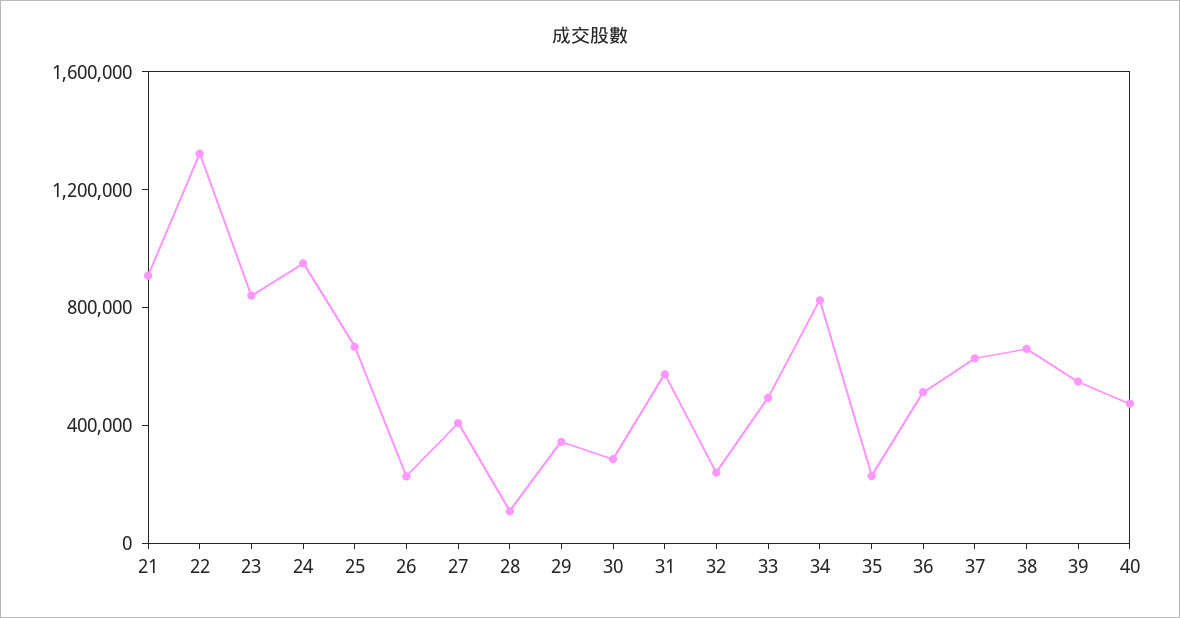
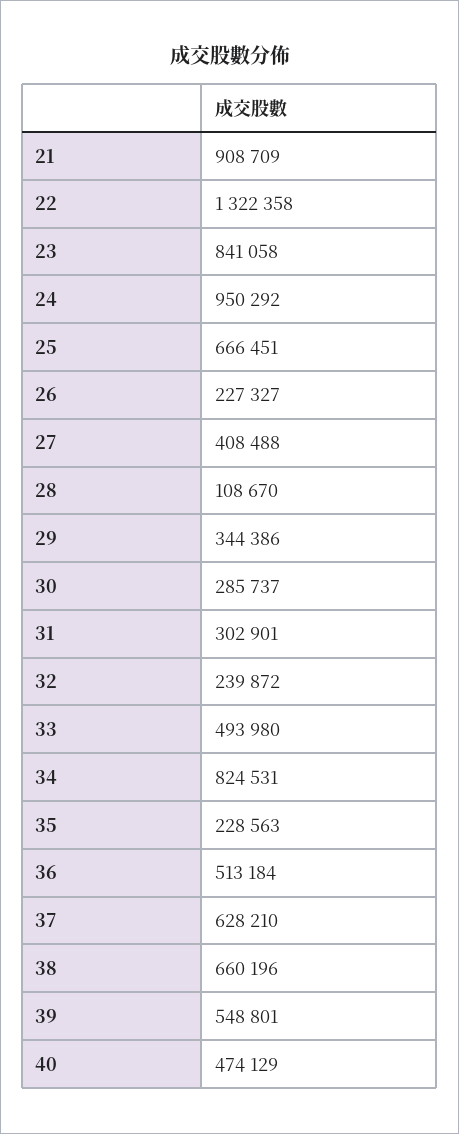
  {
    "21": 908709,
    "22": 1322358,
    "23": 841058,
    "24": 950292,
    "25": 666451,
    "26": 227327,
    "27": 408488,
    "28": 108670,
    "29": 344386,
    "30": 285737,
-   "31": 600000,
+   "31": 302901,
    "32": 239872,
    "33": 493980,
    "34": 824531,
    "35": 228563,
    "36": 513184,
    "37": 628210,
    "38": 660196,
    "39": 548801,
    "40": 474129
  }

